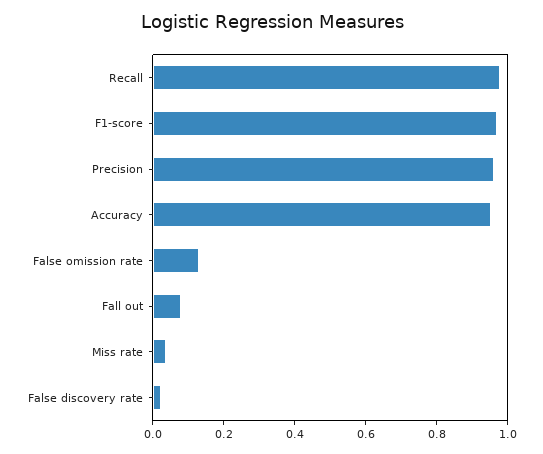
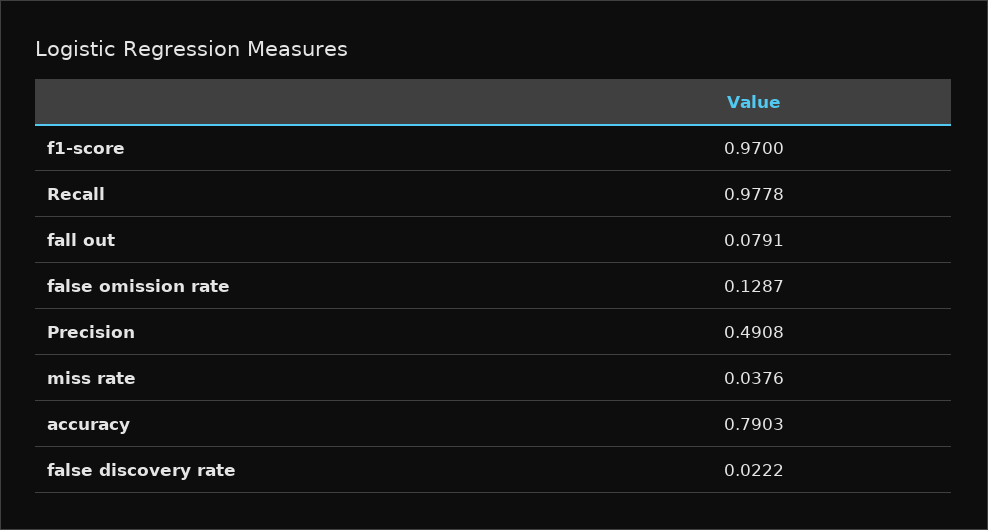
  {
    "Recall": 0.9778,
    "F1-score": 0.97,
-   "Precision": 0.95,
+   "Precision": 0.4908,
-   "Accuracy": 0.95,
+   "Accuracy": 0.7903,
    "False omission rate": 0.1287,
    "Fall out": 0.0791,
    "Miss rate": 0.0376,
    "False discovery rate": 0.0222
  }

